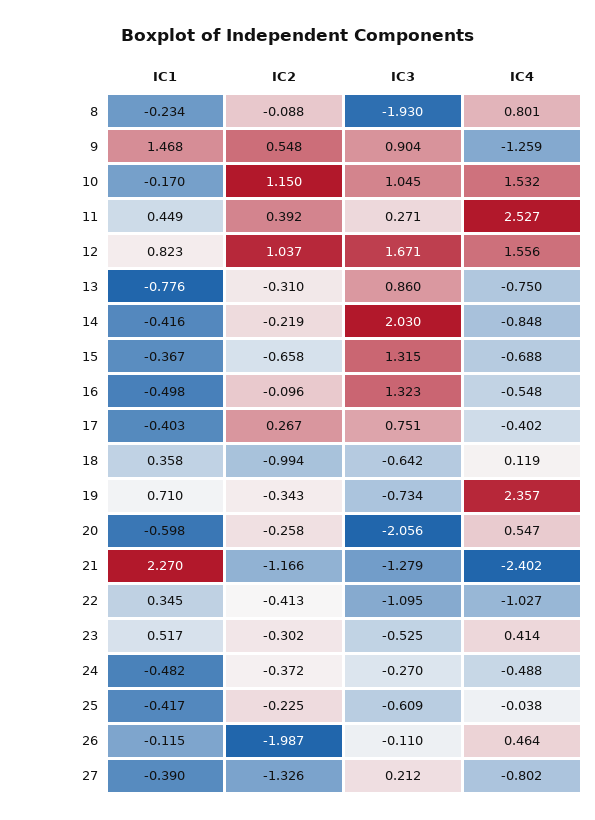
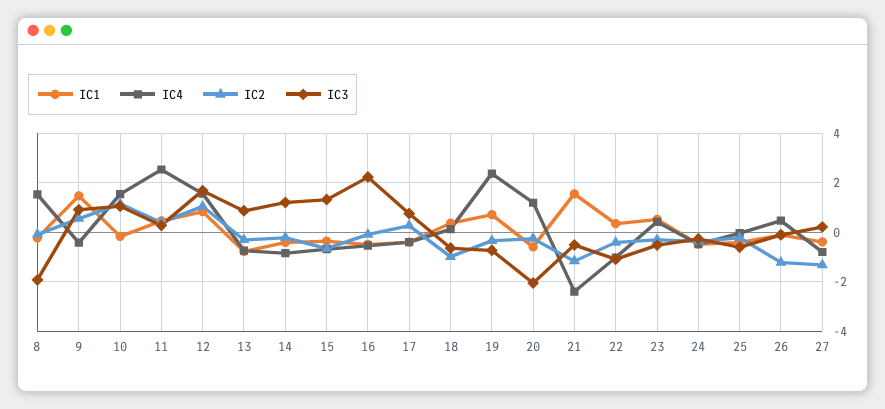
  {
    "IC1": {
      "8": -0.234,
      "9": 1.468,
      "10": -0.17,
      "11": 0.449,
      "12": 0.823,
      "13": -0.776,
      "14": -0.416,
      "15": -0.367,
      "16": -0.498,
      "17": -0.403,
      "18": 0.358,
      "19": 0.71,
      "20": -0.598,
-     "21": 2.27,
+     "21": 1.5,
      "22": 0.345,
      "23": 0.517,
      "24": -0.482,
      "25": -0.417,
      "26": -0.115,
      "27": -0.39
    },
    "IC2": {
      "8": -0.088,
      "9": 0.548,
      "10": 1.15,
      "11": 0.392,
      "12": 1.037,
      "13": -0.31,
      "14": -0.219,
      "15": -0.658,
      "16": -0.096,
      "17": 0.267,
      "18": -0.994,
      "19": -0.343,
      "20": -0.258,
      "21": -1.166,
      "22": -0.413,
      "23": -0.302,
      "24": -0.372,
      "25": -0.225,
-     "26": -1.987,
+     "26": -1.25,
      "27": -1.326
    },
    "IC3": {
      "8": -1.93,
      "9": 0.904,
      "10": 1.045,
      "11": 0.271,
      "12": 1.671,
      "13": 0.86,
-     "14": 2.03,
+     "14": 1.25,
      "15": 1.315,
-     "16": 1.323,
+     "16": 2.25,
      "17": 0.751,
      "18": -0.642,
      "19": -0.734,
      "20": -2.056,
-     "21": -1.279,
+     "21": -0.5,
      "22": -1.095,
      "23": -0.525,
      "24": -0.27,
      "25": -0.609,
      "26": -0.11,
      "27": 0.212
    },
    "IC4": {
-     "8": 0.801,
+     "8": 1.5,
-     "9": -1.259,
+     "9": -0.5,
      "10": 1.532,
      "11": 2.527,
      "12": 1.556,
      "13": -0.75,
      "14": -0.848,
      "15": -0.688,
      "16": -0.548,
      "17": -0.402,
      "18": 0.119,
      "19": 2.357,
-     "20": 0.547,
+     "20": 1.25,
      "21": -2.402,
      "22": -1.027,
      "23": 0.414,
      "24": -0.488,
      "25": -0.038,
      "26": 0.464,
      "27": -0.802
    }
  }

